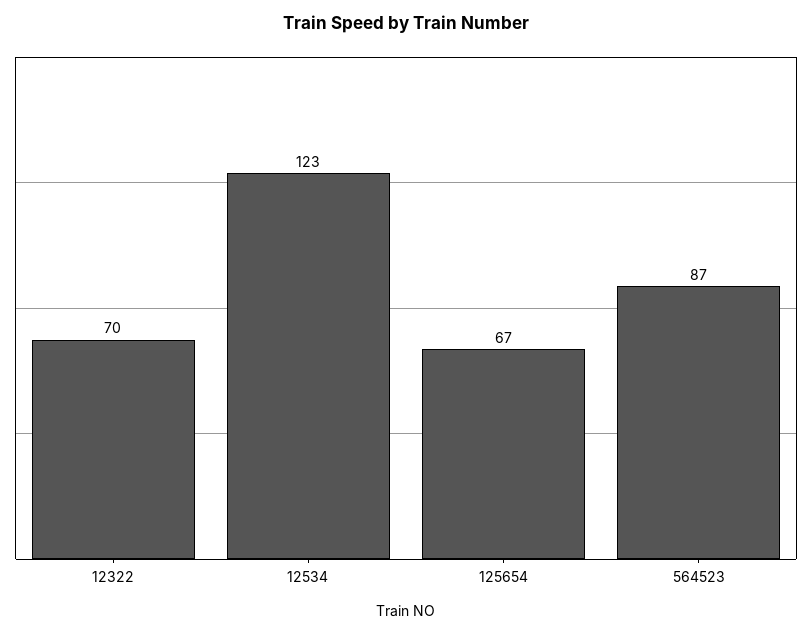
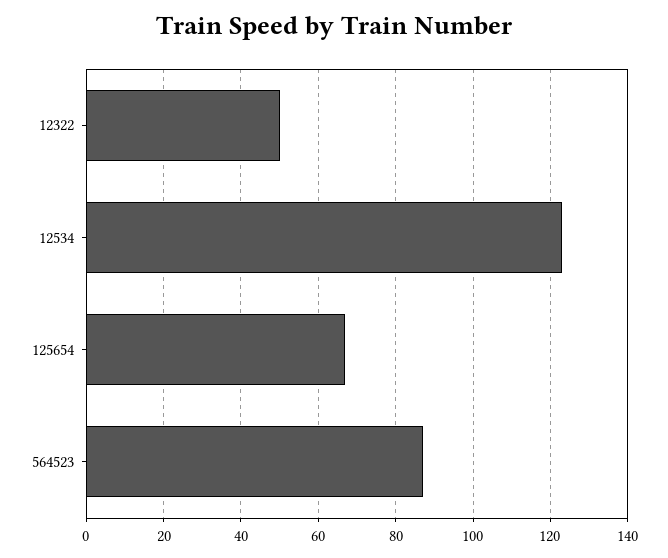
  {
-   "12322": 70,
+   "12322": 50,
    "12534": 123,
    "125654": 67,
    "564523": 87
  }

